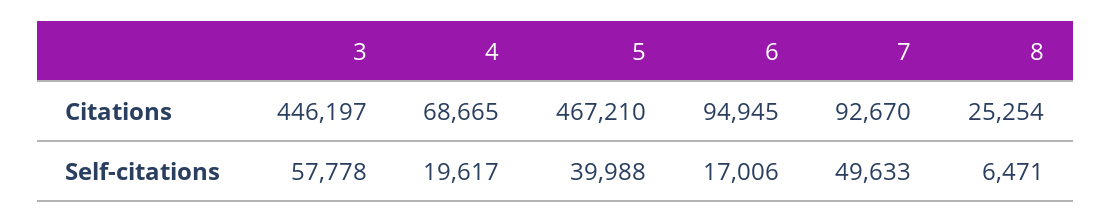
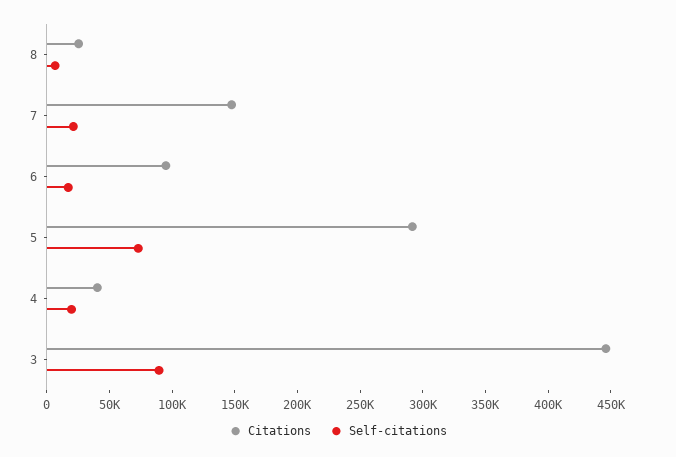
  {
    "Citations": {
      "3": 446197,
-     "4": 68665,
+     "4": 40000,
-     "5": 467210,
+     "5": 290000,
      "6": 94945,
-     "7": 92670,
+     "7": 150000,
      "8": 25254
    },
    "Self-citations": {
-     "3": 57778,
+     "3": 90000,
      "4": 19617,
-     "5": 39988,
+     "5": 70000,
      "6": 17006,
-     "7": 49633,
+     "7": 20000,
      "8": 6471
    }
  }

